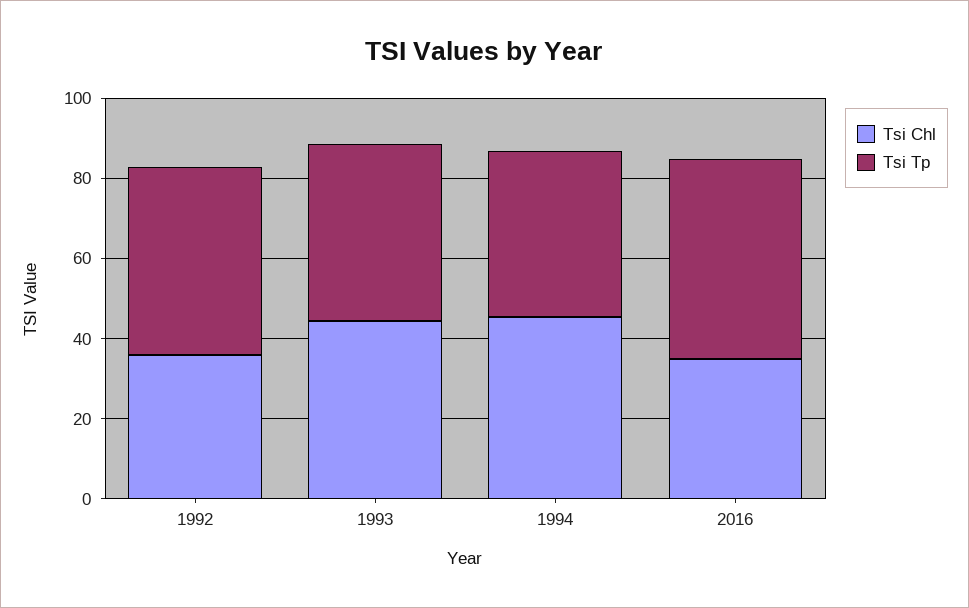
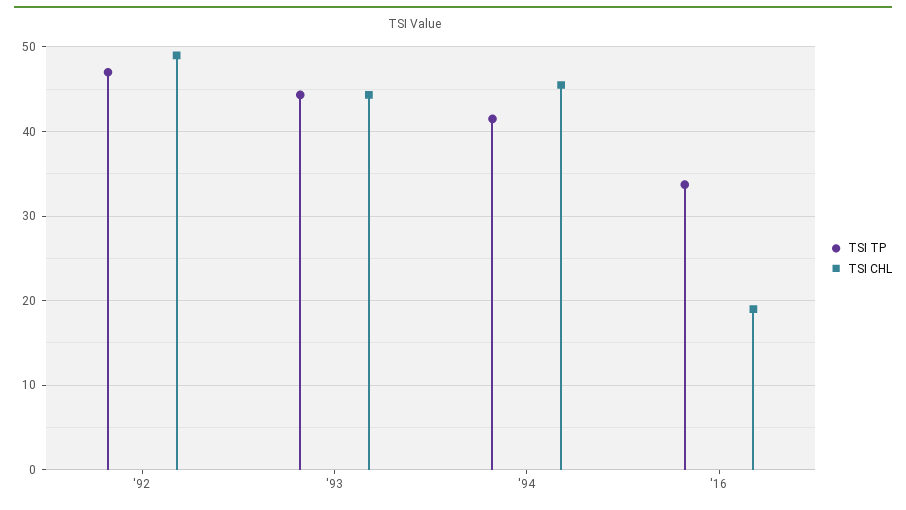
  {
    "Tsi Chl": {
-     "1992": 35,
+     "1992": 49,
      "1993": 44,
      "1994": 46,
-     "2016": 35
+     "2016": 19
    },
    "Tsi Tp": {
      "1992": 47,
      "1993": 44,
      "1994": 42,
-     "2016": 50
+     "2016": 34
    }
  }

